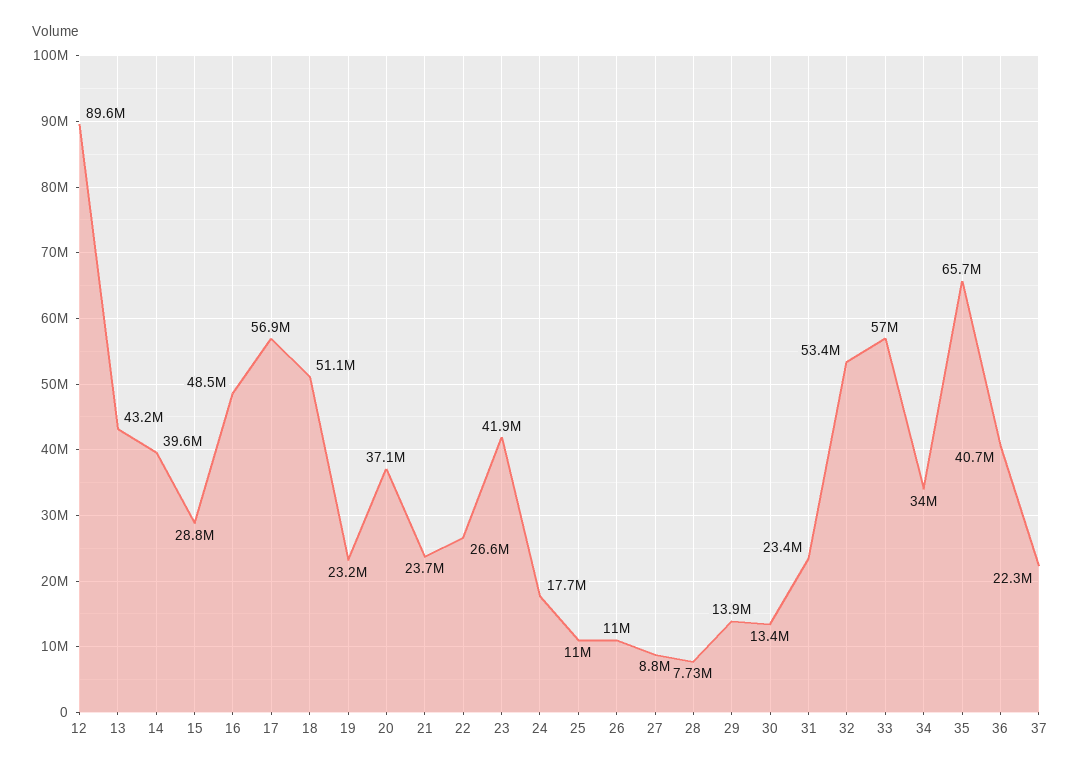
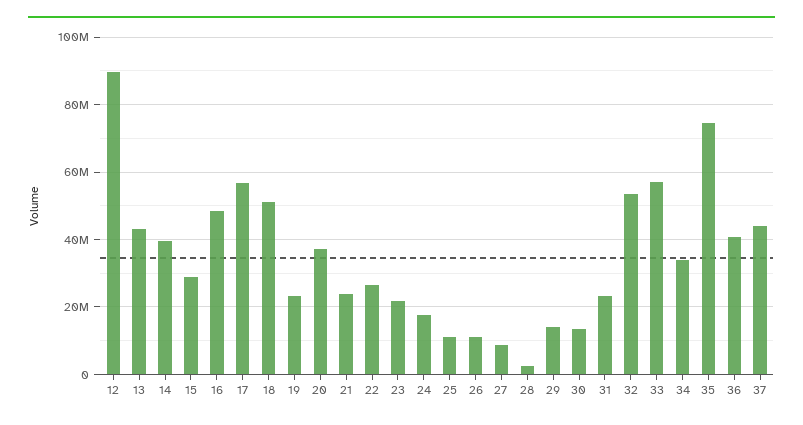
  {
    "12": 89600000,
    "13": 43200000,
    "14": 39600000,
    "15": 28800000,
    "16": 48500000,
    "17": 56900000,
    "18": 51100000,
    "19": 23200000,
    "20": 37100000,
    "21": 23700000,
    "22": 26600000,
-   "23": 41900000,
+   "23": 22000000,
    "24": 17700000,
    "25": 11000000,
    "26": 11000000,
    "27": 8800000,
-   "28": 7730000,
+   "28": 2000000,
    "29": 13900000,
    "30": 13400000,
    "31": 23400000,
    "32": 53400000,
    "33": 57000000,
    "34": 34000000,
-   "35": 65700000,
+   "35": 74000000,
    "36": 40700000,
-   "37": 22300000
+   "37": 44000000
  }

